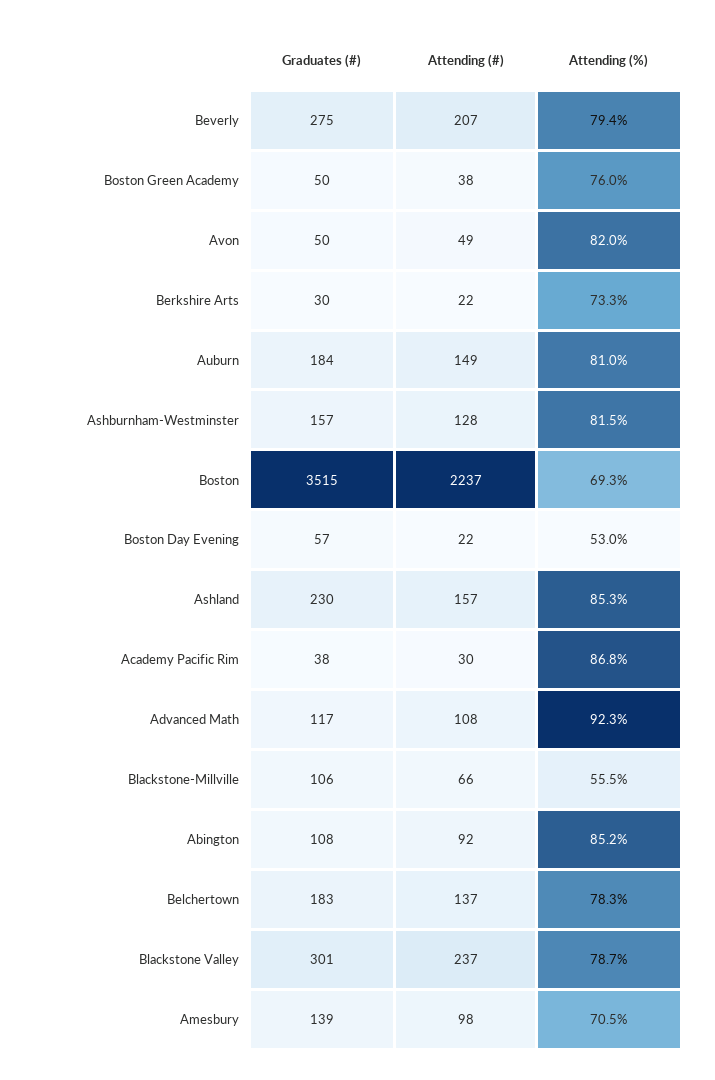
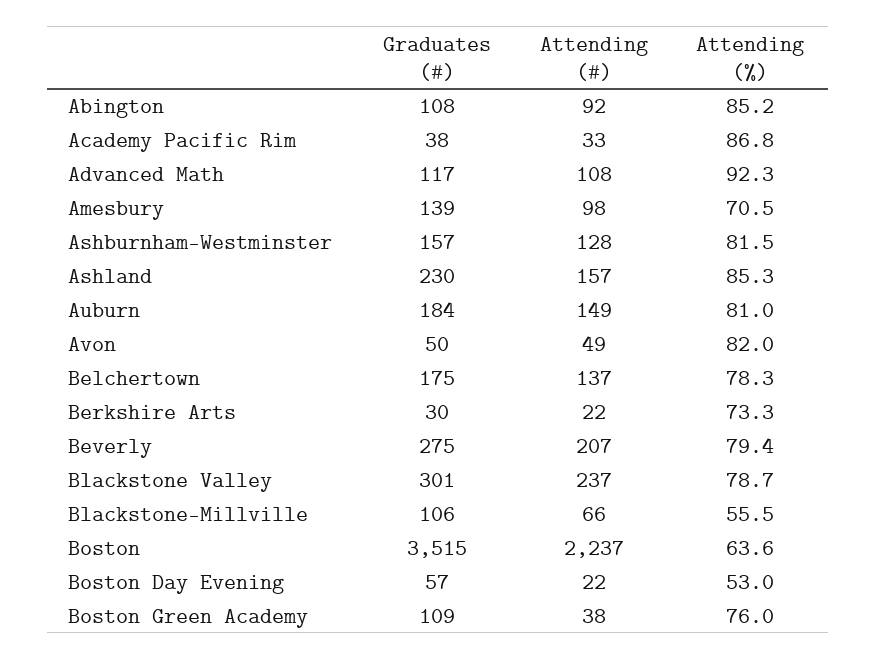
  {
    "Graduates (#)": {
      "Beverly": 275,
-     "Boston Green Academy": 50,
+     "Boston Green Academy": 109,
      "Avon": 50,
      "Berkshire Arts": 30,
      "Auburn": 184,
      "Ashburnham-Westminster": 157,
      "Boston": 3515,
      "Boston Day Evening": 57,
      "Ashland": 230,
      "Academy Pacific Rim": 38,
      "Advanced Math": 117,
      "Blackstone-Millville": 106,
      "Abington": 108,
-     "Belchertown": 183,
+     "Belchertown": 175,
      "Blackstone Valley": 301,
      "Amesbury": 139
    },
    "Attending (#)": {
      "Beverly": 207,
      "Boston Green Academy": 38,
      "Avon": 49,
      "Berkshire Arts": 22,
      "Auburn": 149,
      "Ashburnham-Westminster": 128,
      "Boston": 2237,
      "Boston Day Evening": 22,
      "Ashland": 157,
-     "Academy Pacific Rim": 30,
+     "Academy Pacific Rim": 33,
      "Advanced Math": 108,
      "Blackstone-Millville": 66,
      "Abington": 92,
      "Belchertown": 137,
      "Blackstone Valley": 237,
      "Amesbury": 98
    },
    "Attending (%)": {
      "Beverly": 79.4,
      "Boston Green Academy": 76,
      "Avon": 82,
      "Berkshire Arts": 73.3,
      "Auburn": 81,
      "Ashburnham-Westminster": 81.5,
-     "Boston": 69.3,
+     "Boston": 63.6,
      "Boston Day Evening": 53,
      "Ashland": 85.3,
      "Academy Pacific Rim": 86.8,
      "Advanced Math": 92.3,
      "Blackstone-Millville": 55.5,
      "Abington": 85.2,
      "Belchertown": 78.3,
      "Blackstone Valley": 78.7,
      "Amesbury": 70.5
    }
  }

